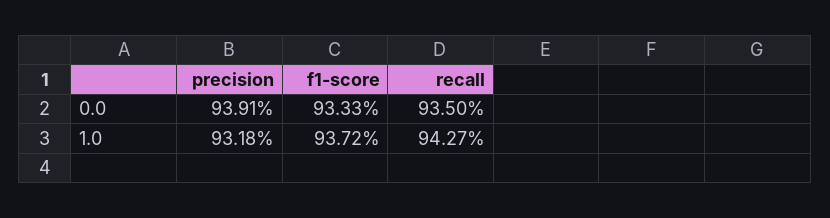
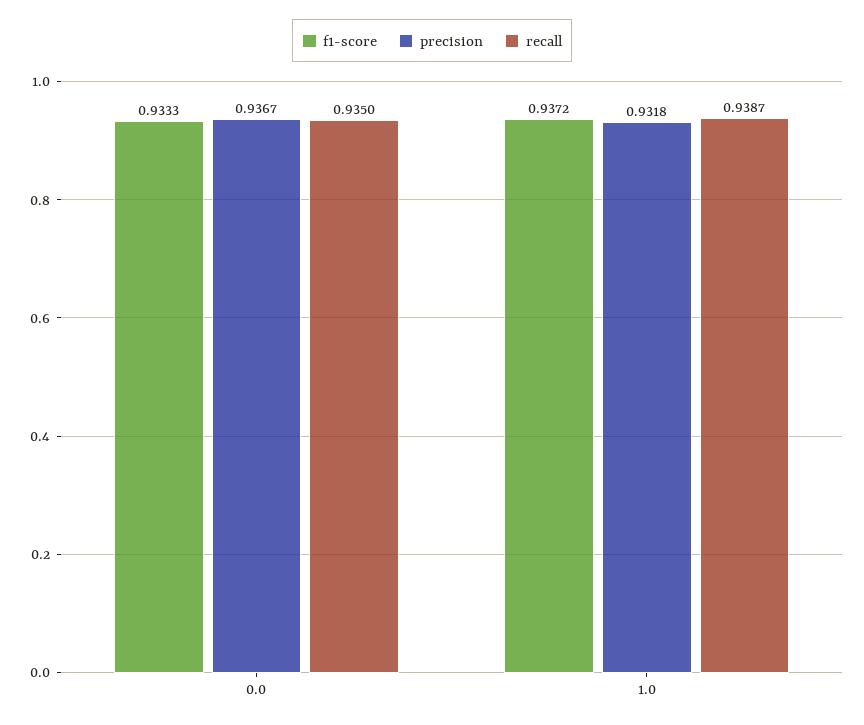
  {
    "precision": {
-     "0.0": 0.9391,
+     "0.0": 0.9367,
      "1.0": 0.9318
    },
    "f1-score": {
      "0.0": 0.9333,
      "1.0": 0.9372
    },
    "recall": {
      "0.0": 0.935,
-     "1.0": 0.9427
+     "1.0": 0.9387
    }
  }

